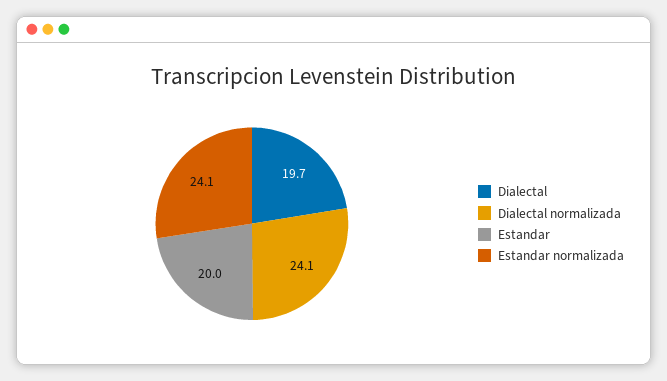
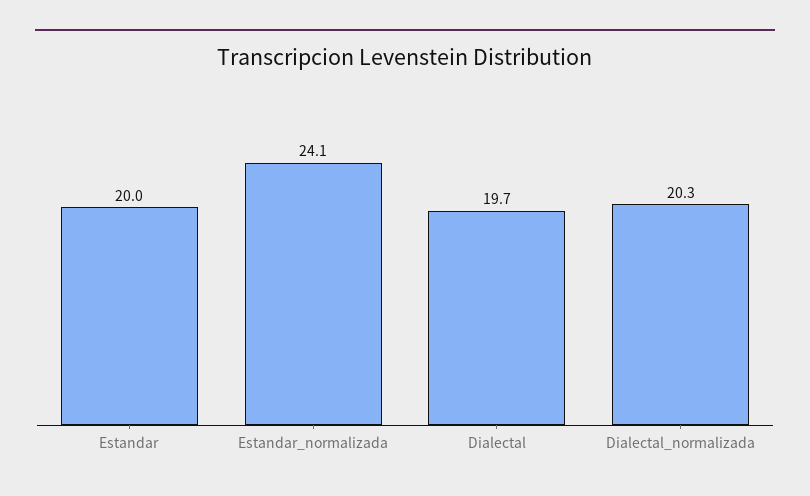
  {
    "Dialectal": 19.7,
-   "Dialectal normalizada": 24.1,
+   "Dialectal normalizada": 20.3,
    "Estandar": 20,
    "Estandar normalizada": 24.1
  }

